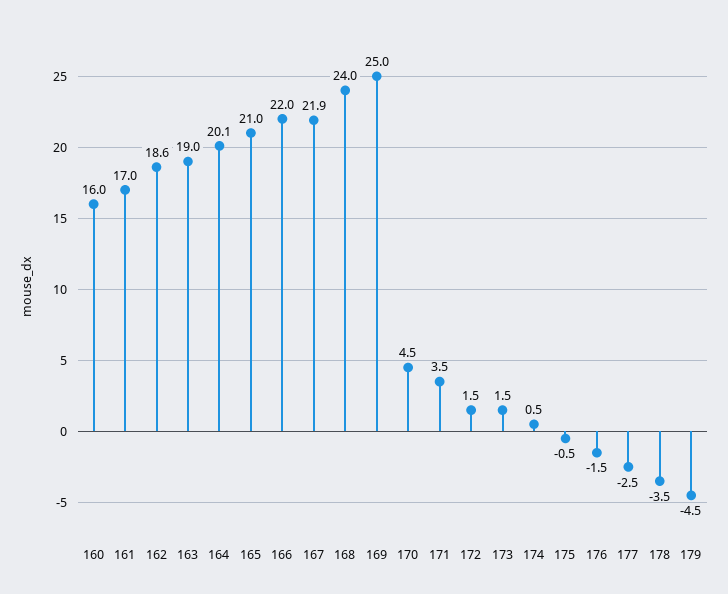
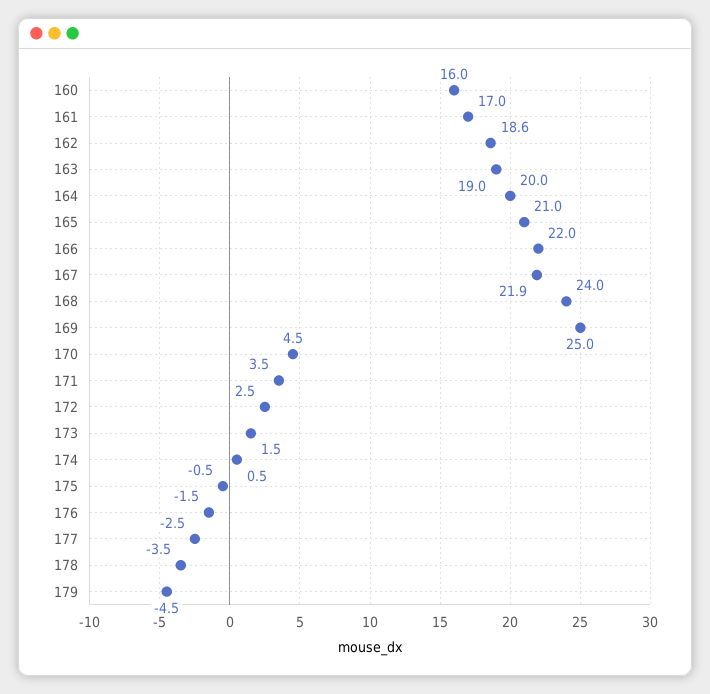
  {
    "160": 16,
    "161": 17,
    "162": 18.6,
    "163": 19,
-   "164": 20.1,
+   "164": 20,
    "165": 21,
    "166": 22,
    "167": 21.9,
    "168": 24,
    "169": 25,
    "170": 4.5,
    "171": 3.5,
-   "172": 1.5,
+   "172": 2.5,
    "173": 1.5,
    "174": 0.5,
    "175": -0.5,
    "176": -1.5,
    "177": -2.5,
    "178": -3.5,
    "179": -4.5
  }

